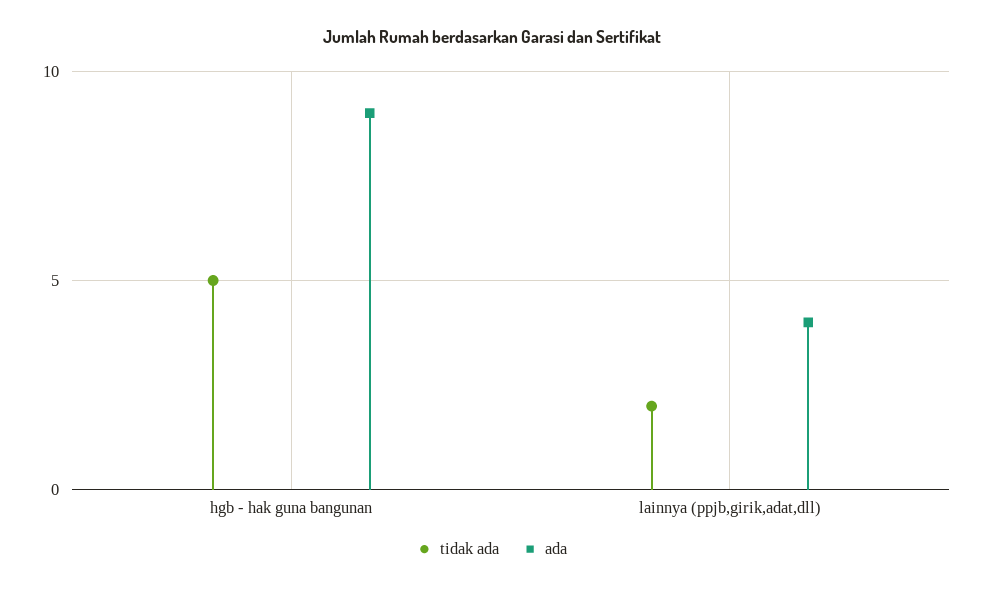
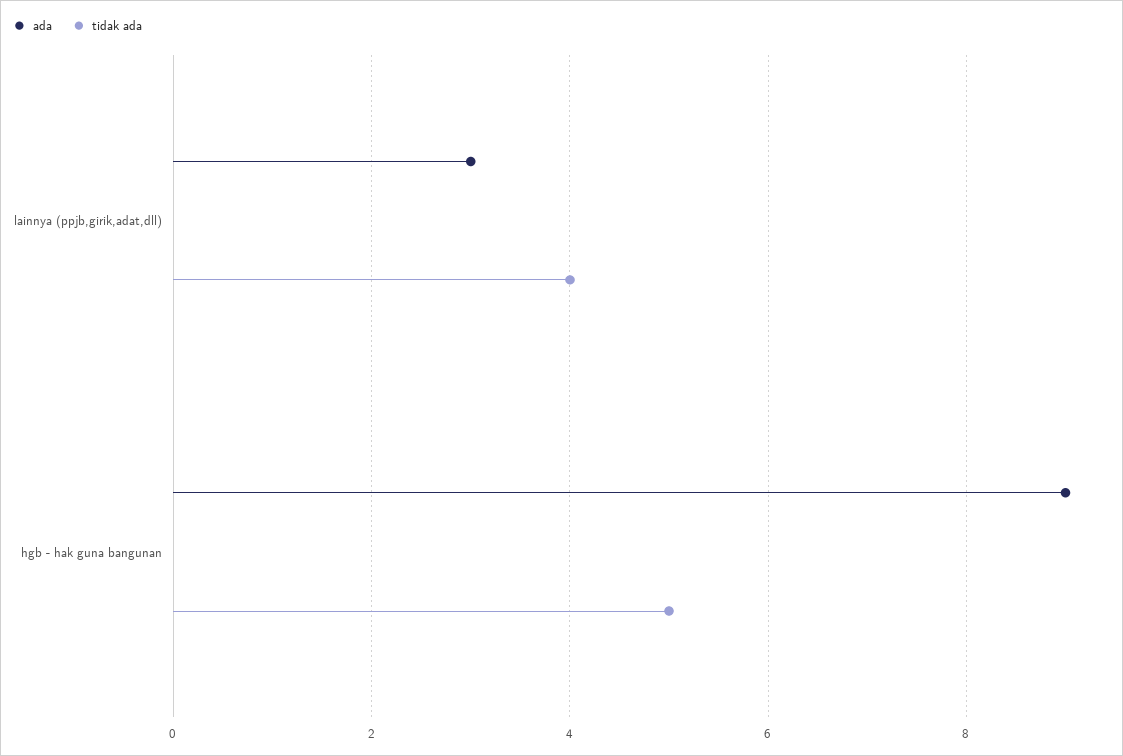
  {
    "tidak ada": {
      "hgb - hak guna bangunan": 5,
-     "lainnya (ppjb,girik,adat,dll)": 2
+     "lainnya (ppjb,girik,adat,dll)": 4
    },
    "ada": {
      "hgb - hak guna bangunan": 9,
-     "lainnya (ppjb,girik,adat,dll)": 4
+     "lainnya (ppjb,girik,adat,dll)": 3
    }
  }

